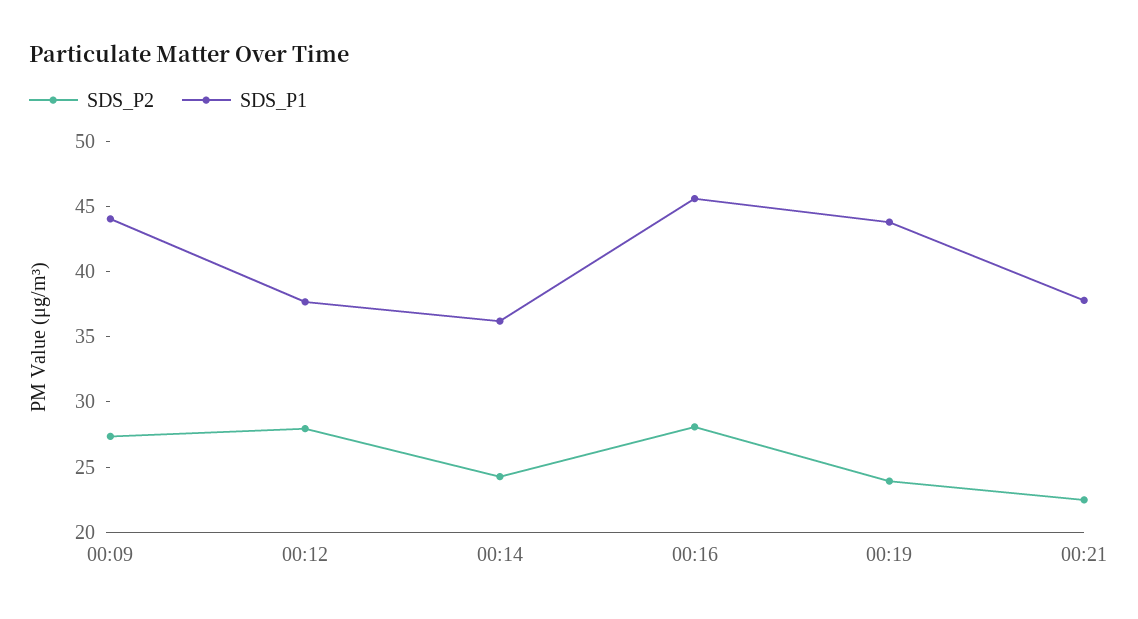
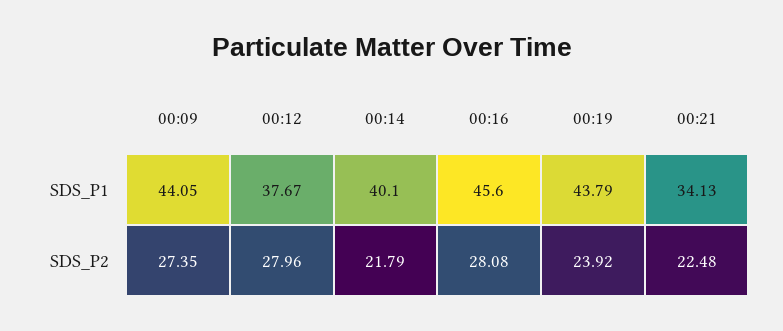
  {
    "SDS_P2": {
      "00:09": 27.35,
      "00:12": 27.96,
-     "00:14": 24,
+     "00:14": 21.79,
      "00:16": 28.08,
      "00:19": 23.92,
      "00:21": 22.48
    },
    "SDS_P1": {
      "00:09": 44.05,
      "00:12": 37.67,
-     "00:14": 36,
+     "00:14": 40.1,
      "00:16": 45.6,
      "00:19": 43.79,
-     "00:21": 38
+     "00:21": 34.13
    }
  }

